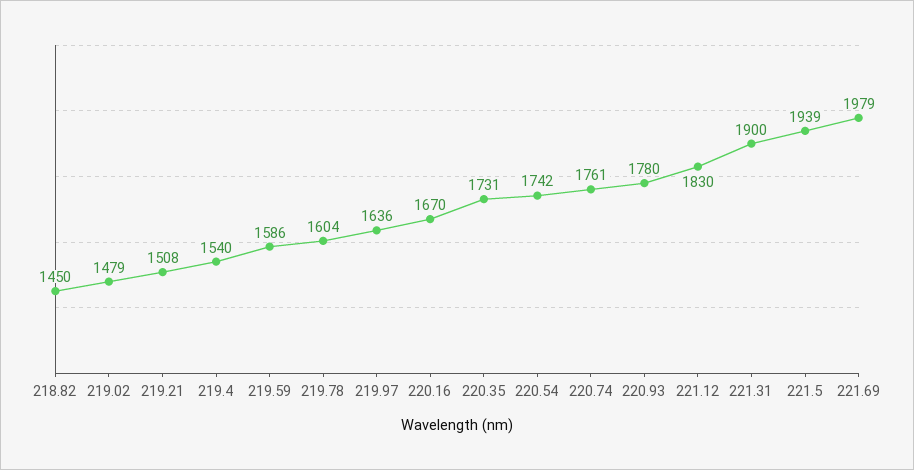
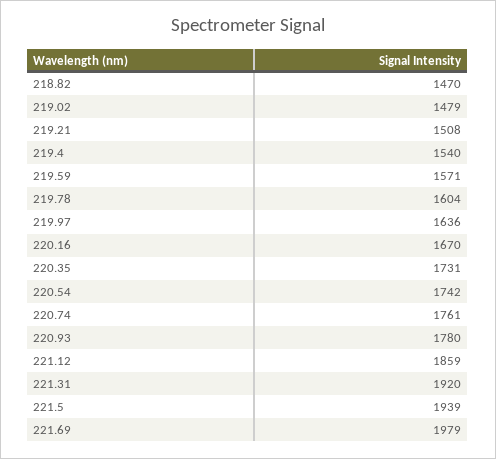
  {
-   "218.82": 1450,
+   "218.82": 1470,
    "219.02": 1479,
    "219.21": 1508,
    "219.4": 1540,
-   "219.59": 1586,
+   "219.59": 1571,
    "219.78": 1604,
    "219.97": 1636,
    "220.16": 1670,
    "220.35": 1731,
    "220.54": 1742,
    "220.74": 1761,
    "220.93": 1780,
-   "221.12": 1830,
+   "221.12": 1859,
-   "221.31": 1900,
+   "221.31": 1920,
    "221.5": 1939,
    "221.69": 1979
  }

